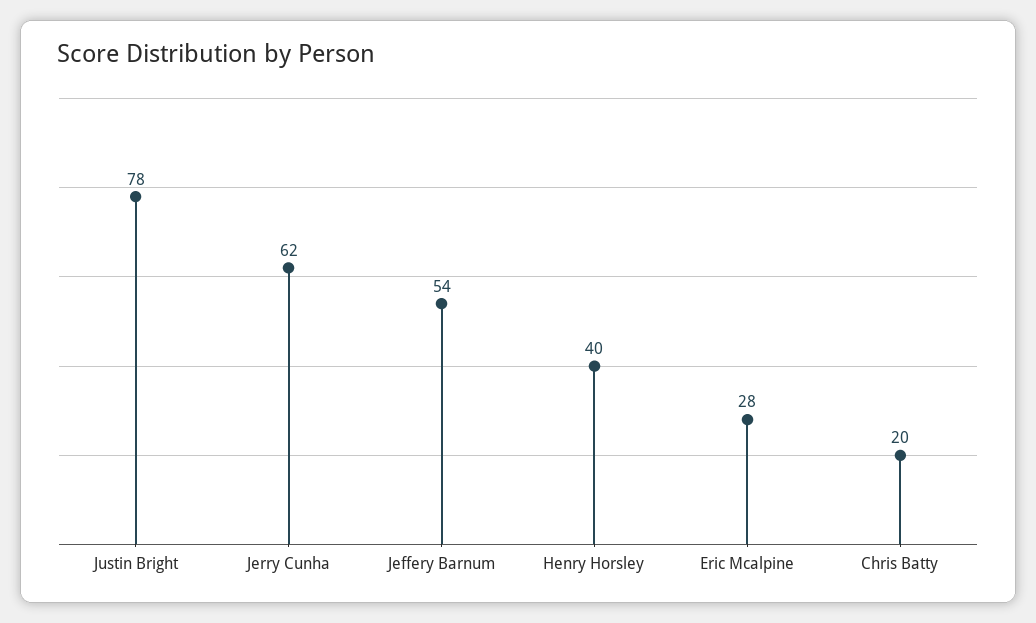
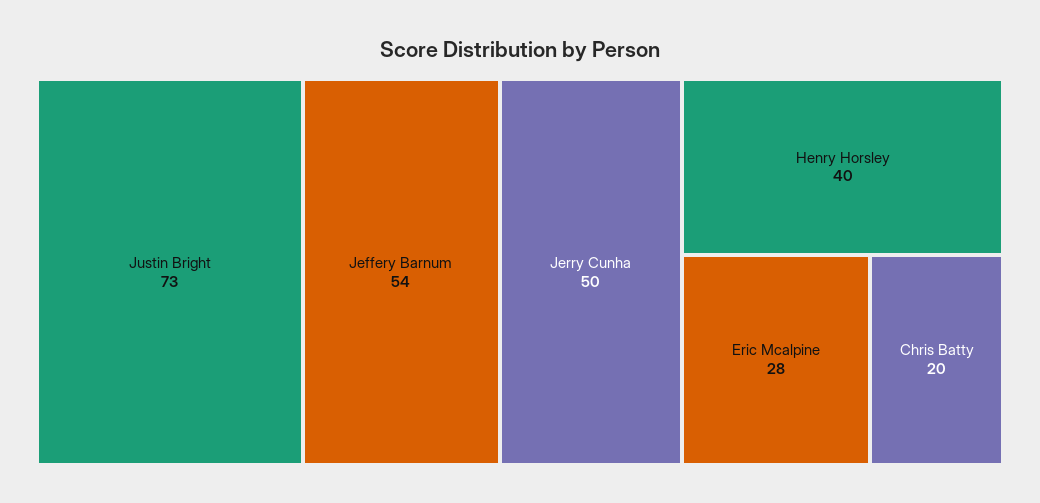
  {
-   "Justin Bright": 78,
+   "Justin Bright": 73,
-   "Jerry Cunha": 62,
+   "Jerry Cunha": 50,
    "Jeffery Barnum": 54,
    "Henry Horsley": 40,
    "Eric Mcalpine": 28,
    "Chris Batty": 20
  }

